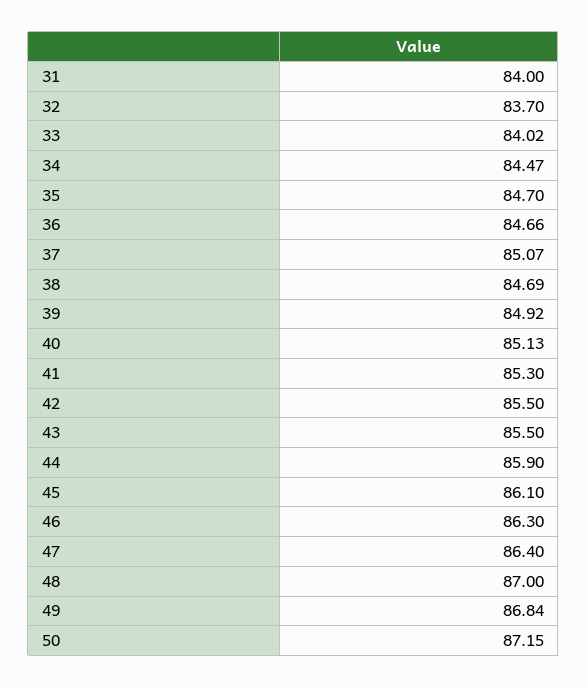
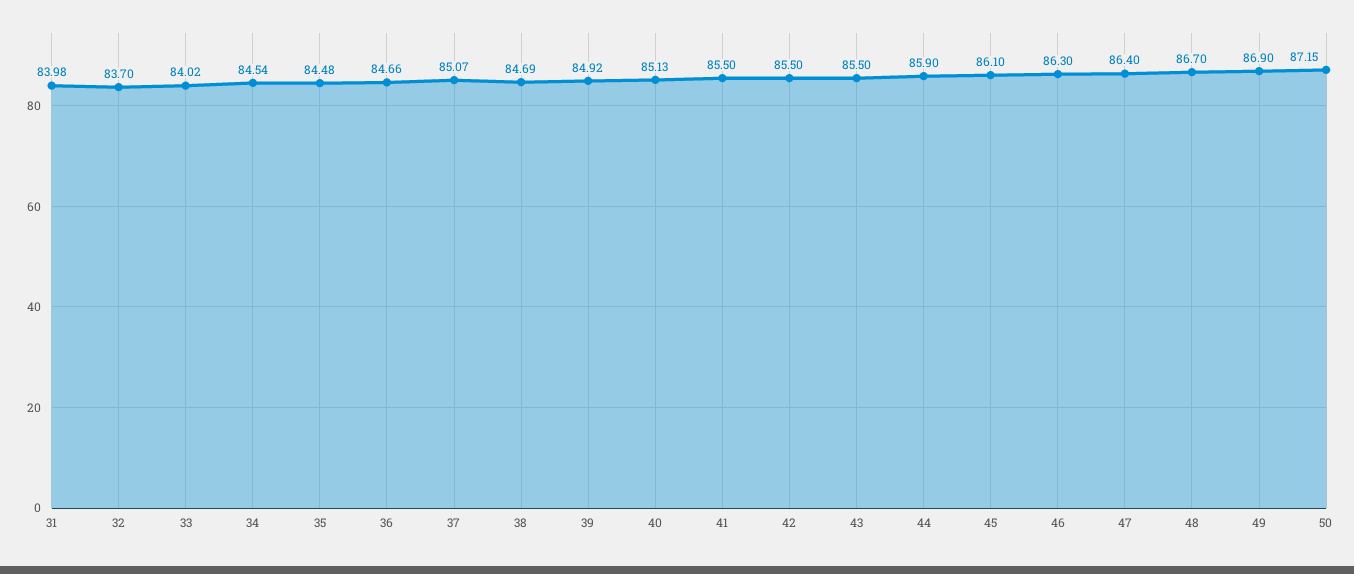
  {
-   "31": 84,
+   "31": 83.98,
    "32": 83.7,
    "33": 84.02,
-   "34": 84.47,
+   "34": 84.54,
-   "35": 84.7,
+   "35": 84.48,
    "36": 84.66,
    "37": 85.07,
    "38": 84.69,
    "39": 84.92,
    "40": 85.13,
-   "41": 85.3,
+   "41": 85.5,
    "42": 85.5,
    "43": 85.5,
    "44": 85.9,
    "45": 86.1,
    "46": 86.3,
    "47": 86.4,
-   "48": 87,
+   "48": 86.7,
-   "49": 86.84,
+   "49": 86.9,
    "50": 87.15
  }

